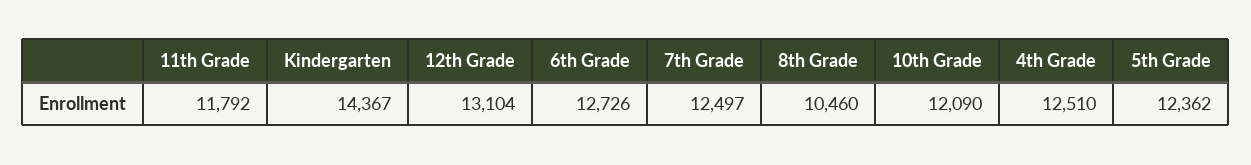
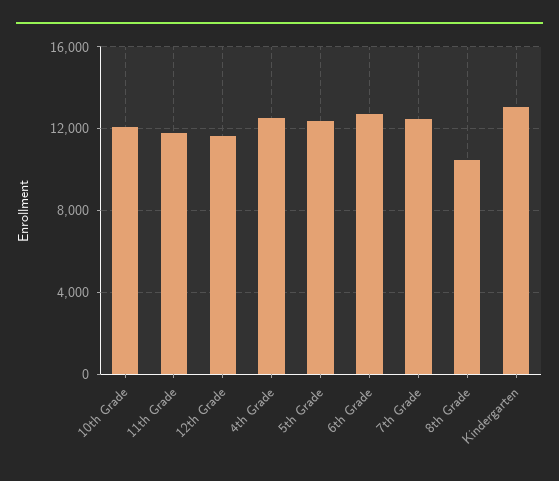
  {
    "11th Grade": 11792,
-   "Kindergarten": 14367,
+   "Kindergarten": 13000,
-   "12th Grade": 13104,
+   "12th Grade": 11500,
    "6th Grade": 12726,
    "7th Grade": 12497,
    "8th Grade": 10460,
    "10th Grade": 12090,
    "4th Grade": 12510,
    "5th Grade": 12362
  }

